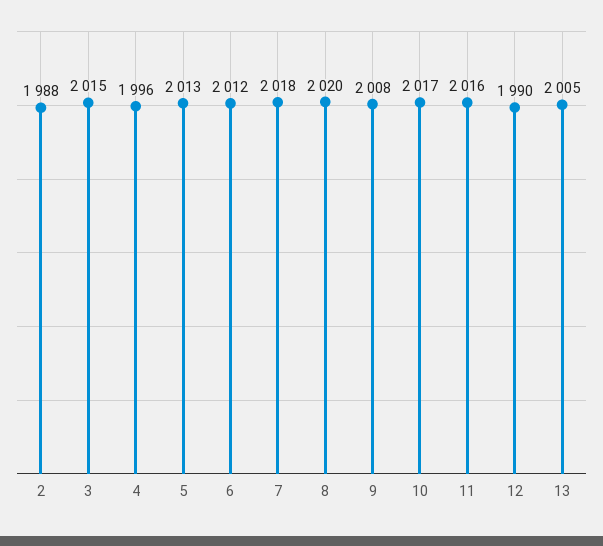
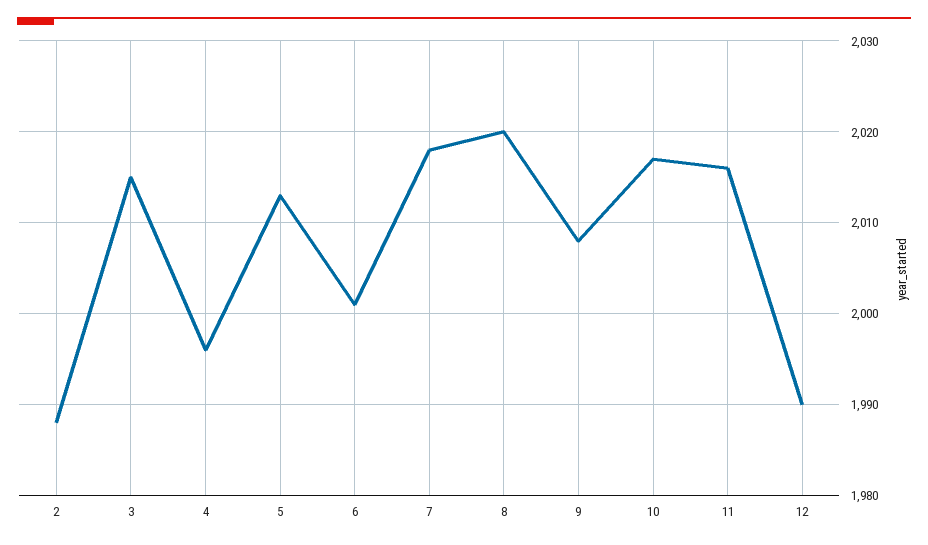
  {
    "2": 1988,
    "3": 2015,
    "4": 1996,
    "5": 2013,
-   "6": 2012,
+   "6": 2001,
    "7": 2018,
    "8": 2020,
    "9": 2008,
    "10": 2017,
    "11": 2016,
-   "12": 1990,
+   "12": 1990
-   "13": 2005
  }

